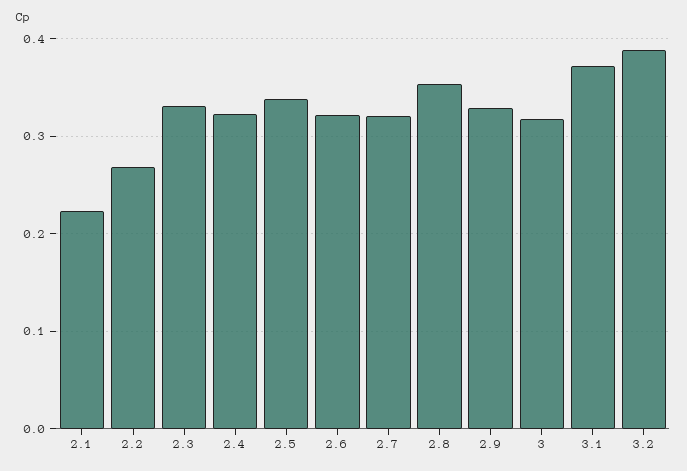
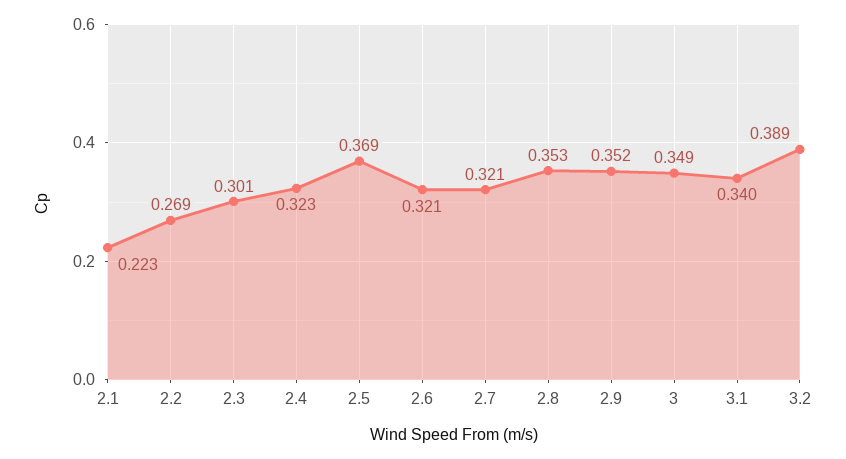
  {
    "2.1": 0.223,
    "2.2": 0.269,
-   "2.3": 0.33,
+   "2.3": 0.301,
    "2.4": 0.323,
-   "2.5": 0.34,
+   "2.5": 0.369,
    "2.6": 0.321,
    "2.7": 0.321,
    "2.8": 0.353,
-   "2.9": 0.33,
+   "2.9": 0.352,
-   "3": 0.32,
+   "3": 0.349,
-   "3.1": 0.37,
+   "3.1": 0.34,
    "3.2": 0.389
  }

